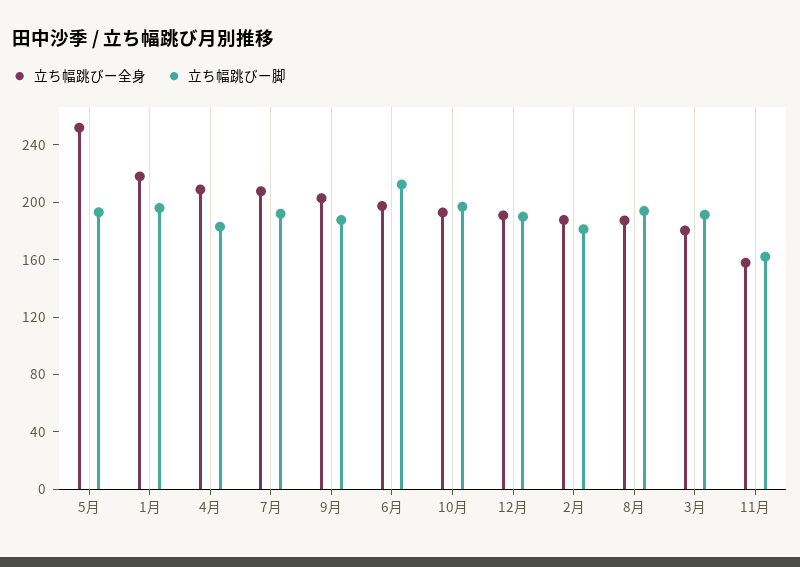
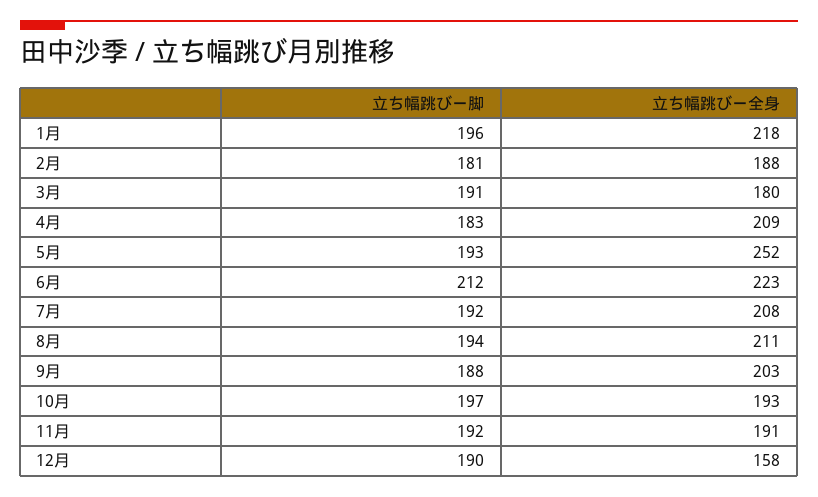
  {
    "立ち幅跳びー全身": {
      "5月": 252,
      "1月": 218,
      "4月": 209,
      "7月": 208,
      "9月": 203,
-     "6月": 200,
+     "6月": 223,
      "10月": 193,
-     "12月": 190,
+     "12月": 158,
      "2月": 188,
-     "8月": 190,
+     "8月": 211,
      "3月": 180,
-     "11月": 160
+     "11月": 191
    },
    "立ち幅跳びー脚": {
      "5月": 193,
      "1月": 196,
      "4月": 183,
      "7月": 192,
      "9月": 188,
      "6月": 212,
      "10月": 197,
      "12月": 190,
      "2月": 181,
      "8月": 194,
      "3月": 191,
-     "11月": 160
+     "11月": 192
    }
  }

